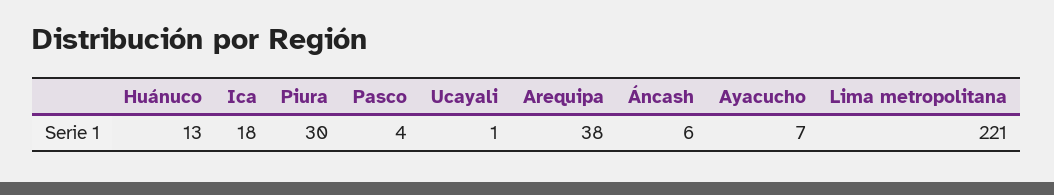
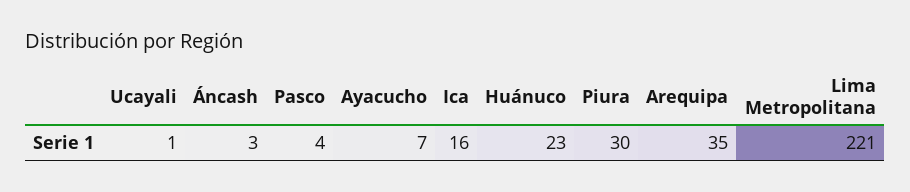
  {
-   "Huánuco": 13,
+   "Huánuco": 23,
-   "Ica": 18,
+   "Ica": 16,
    "Piura": 30,
    "Pasco": 4,
    "Ucayali": 1,
-   "Arequipa": 38,
+   "Arequipa": 35,
-   "Áncash": 6,
+   "Áncash": 3,
    "Ayacucho": 7,
    "Lima metropolitana": 221
  }

